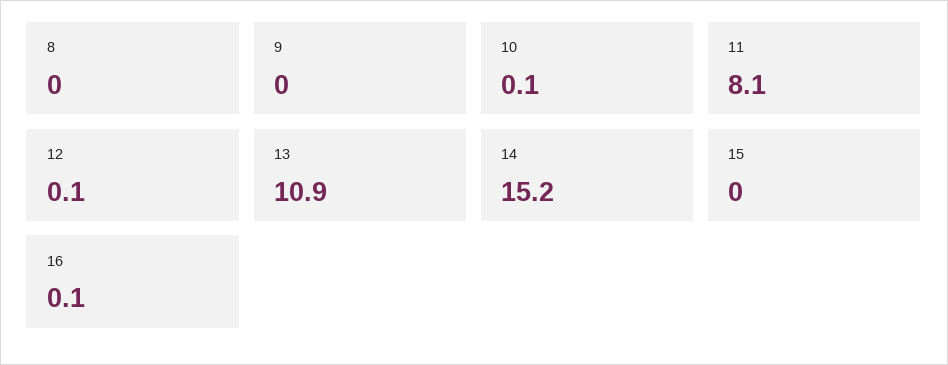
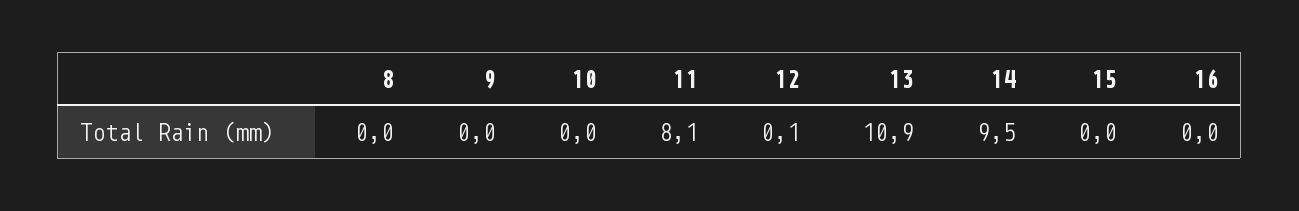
  {
    "8": 0,
    "9": 0,
-   "10": 0.1,
+   "10": 0,
    "11": 8.1,
    "12": 0.1,
    "13": 10.9,
-   "14": 15.2,
+   "14": 9.5,
    "15": 0,
-   "16": 0.1
+   "16": 0
  }

